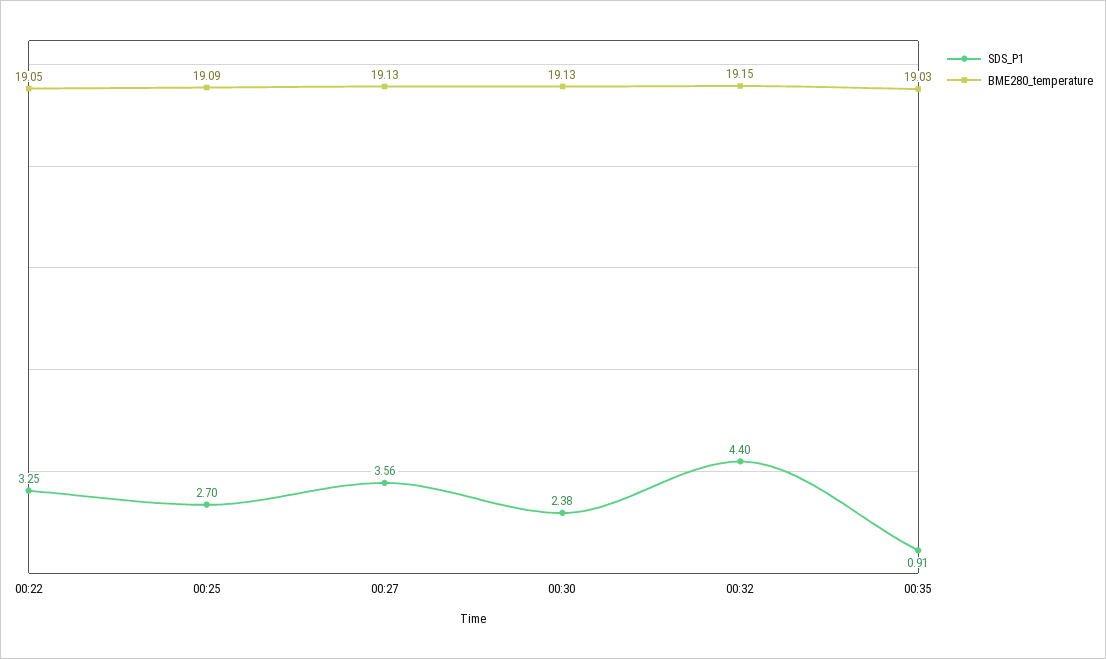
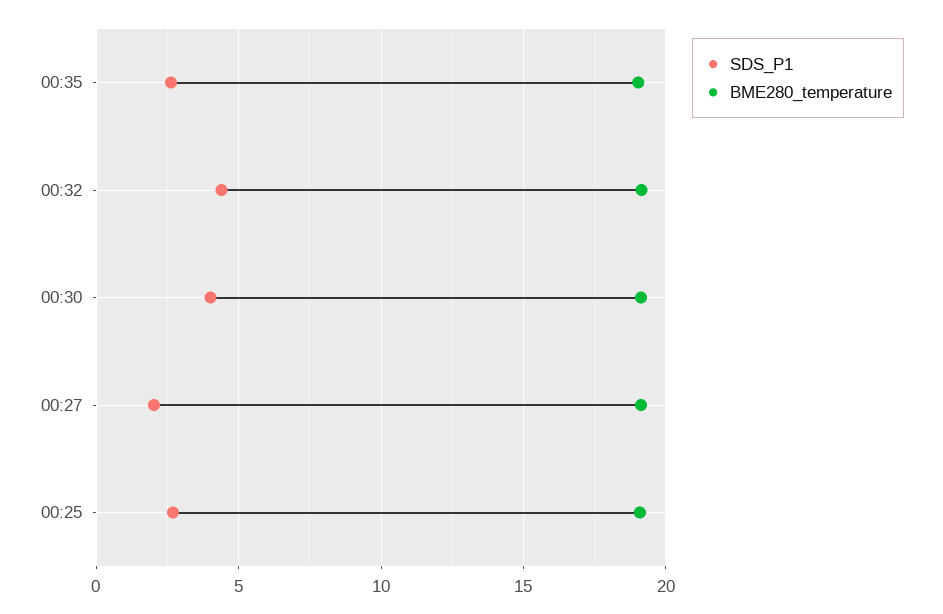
  {
    "SDS_P1": {
-     "00:22": 3.25,
      "00:25": 2.7,
-     "00:27": 3.56,
+     "00:27": 2,
-     "00:30": 2.38,
+     "00:30": 4,
      "00:32": 4.4,
-     "00:35": 0.91
+     "00:35": 2.5
    },
    "BME280_temperature": {
-     "00:22": 19.05,
      "00:25": 19.09,
      "00:27": 19.13,
      "00:30": 19.13,
      "00:32": 19.15,
      "00:35": 19.03
    }
  }

